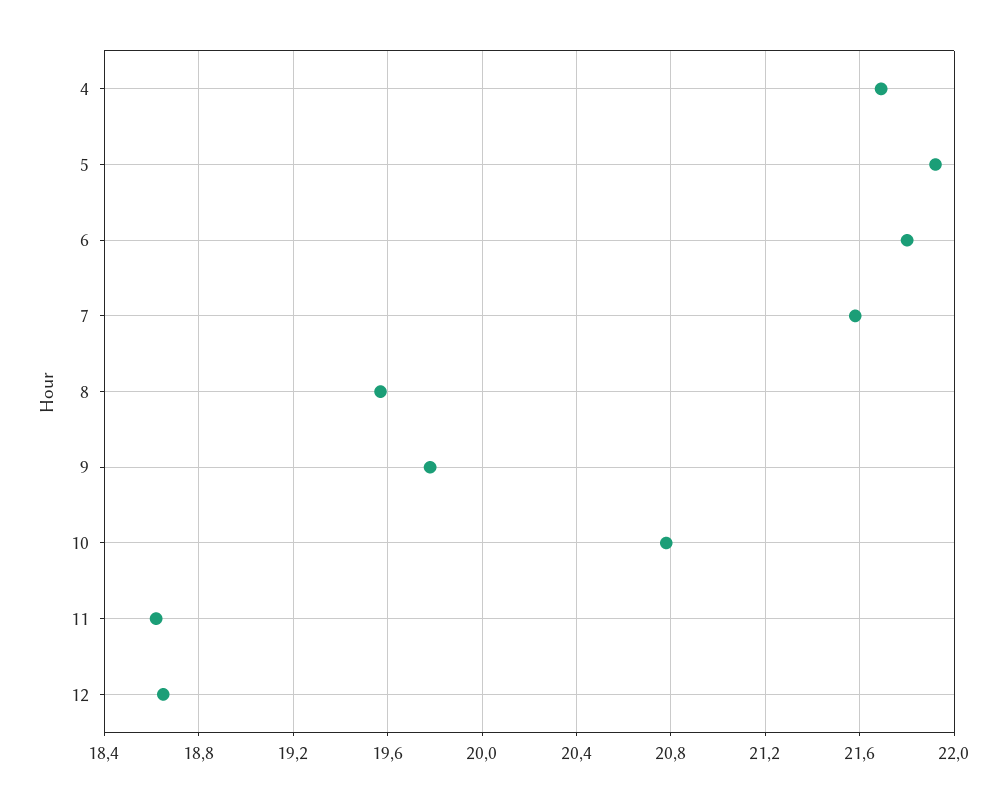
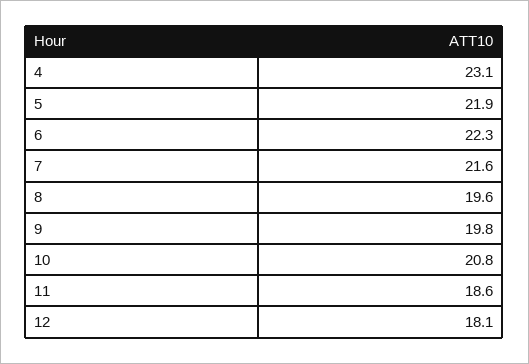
  {
-   "4": 21.7,
+   "4": 23.1,
    "5": 21.9,
-   "6": 21.8,
+   "6": 22.3,
    "7": 21.6,
    "8": 19.6,
    "9": 19.8,
    "10": 20.8,
    "11": 18.6,
-   "12": 18.65
+   "12": 18.1
  }

